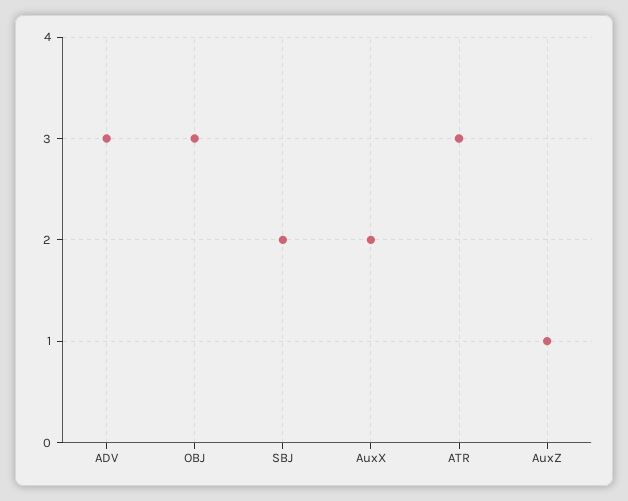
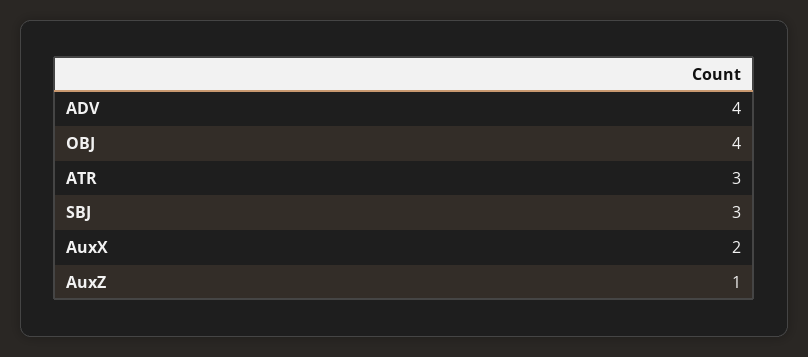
  {
-   "ADV": 3,
+   "ADV": 4,
-   "OBJ": 3,
+   "OBJ": 4,
-   "SBJ": 2,
+   "SBJ": 3,
    "AuxX": 2,
    "ATR": 3,
    "AuxZ": 1
  }

